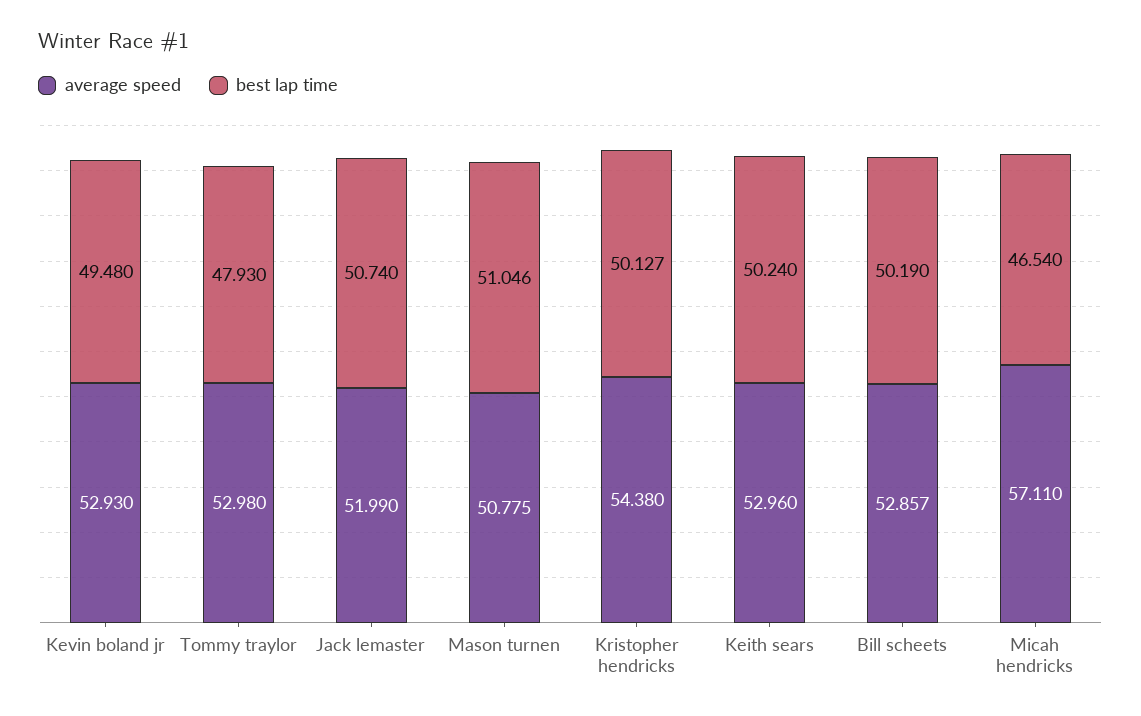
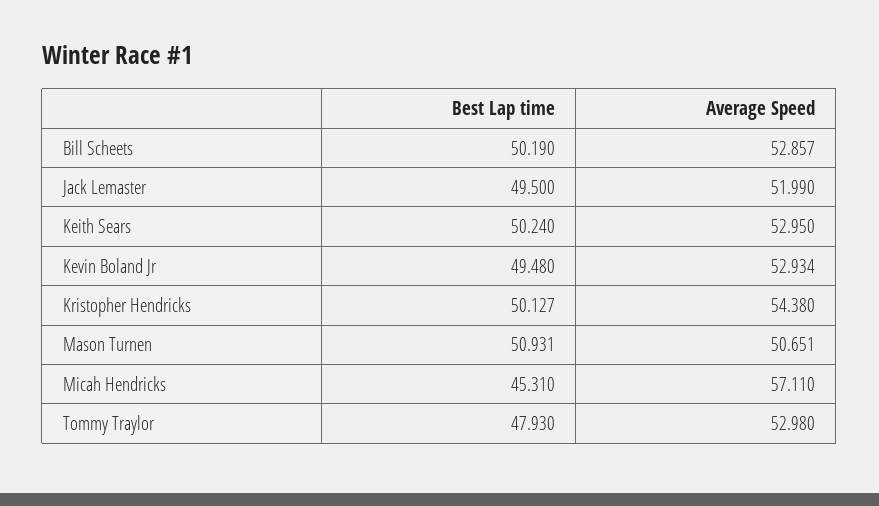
  {
    "average speed": {
-     "Kevin boland jr": 52.93,
+     "Kevin boland jr": 52.934,
      "Tommy traylor": 52.98,
      "Jack lemaster": 51.99,
-     "Mason turnen": 50.775,
+     "Mason turnen": 50.651,
      "Kristopher hendricks": 54.38,
-     "Keith sears": 52.96,
+     "Keith sears": 52.95,
      "Bill scheets": 52.857,
      "Micah hendricks": 57.11
    },
    "best lap time": {
      "Kevin boland jr": 49.48,
      "Tommy traylor": 47.93,
-     "Jack lemaster": 50.74,
+     "Jack lemaster": 49.5,
-     "Mason turnen": 51.046,
+     "Mason turnen": 50.931,
      "Kristopher hendricks": 50.127,
      "Keith sears": 50.24,
      "Bill scheets": 50.19,
-     "Micah hendricks": 46.54
+     "Micah hendricks": 45.31
    }
  }

